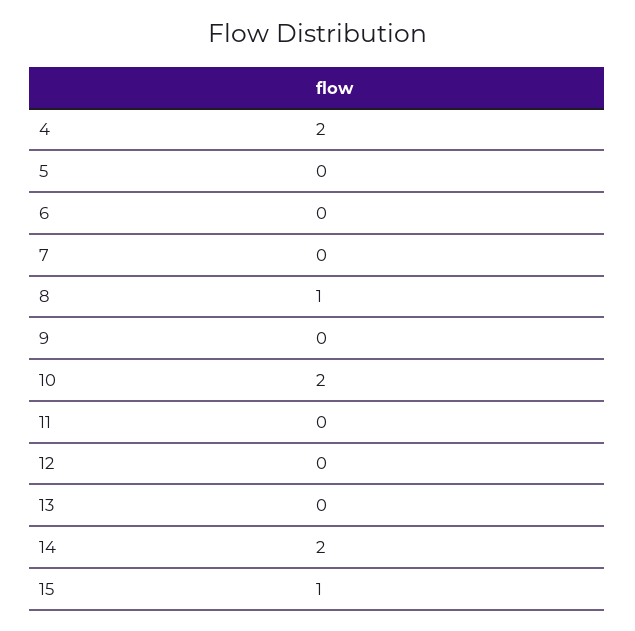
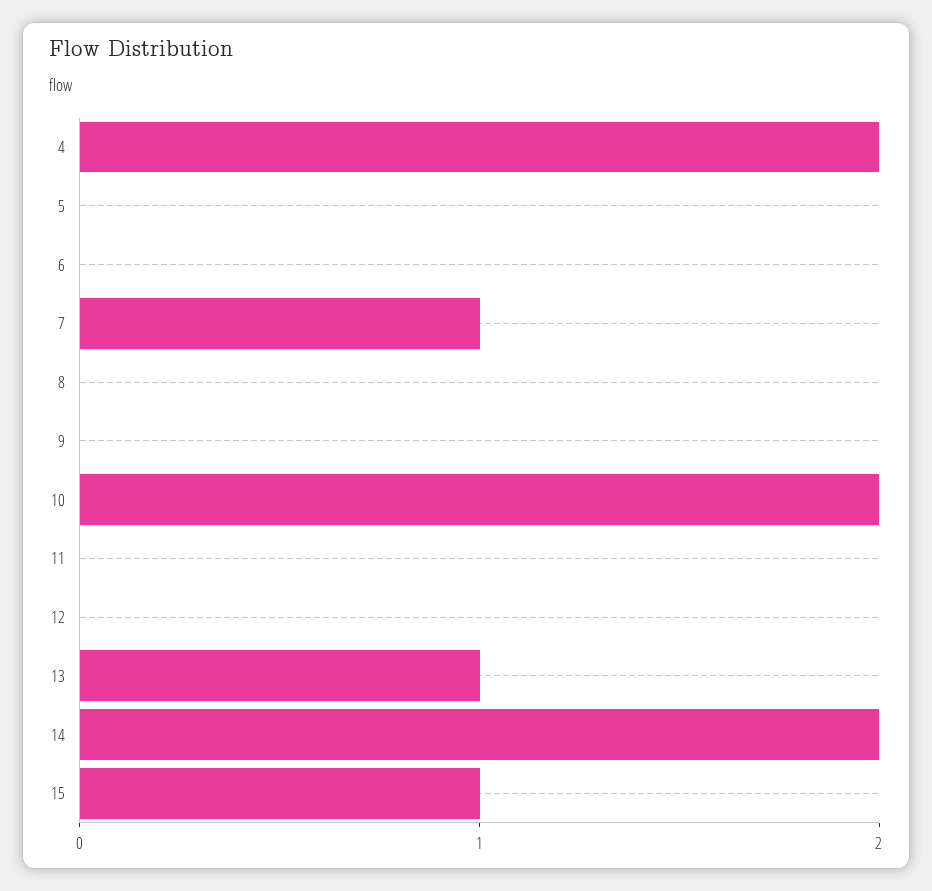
  {
    "4": 2,
    "5": 0,
    "6": 0,
-   "7": 0,
+   "7": 1,
-   "8": 1,
+   "8": 0,
    "9": 0,
    "10": 2,
    "11": 0,
    "12": 0,
-   "13": 0,
+   "13": 1,
    "14": 2,
    "15": 1
  }

